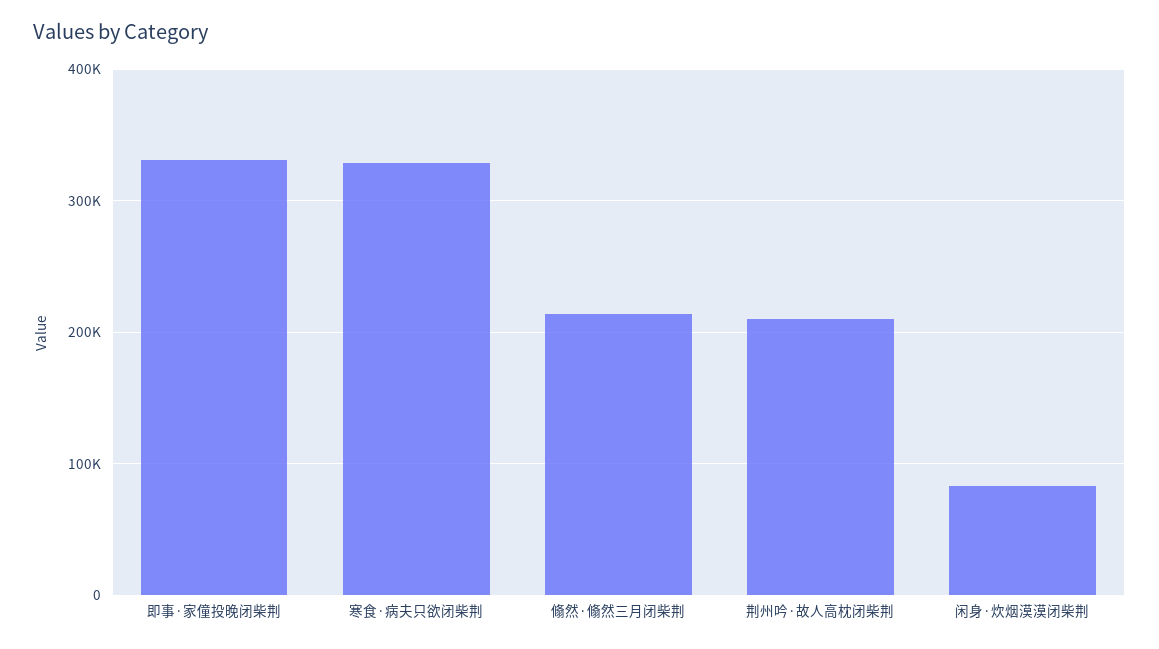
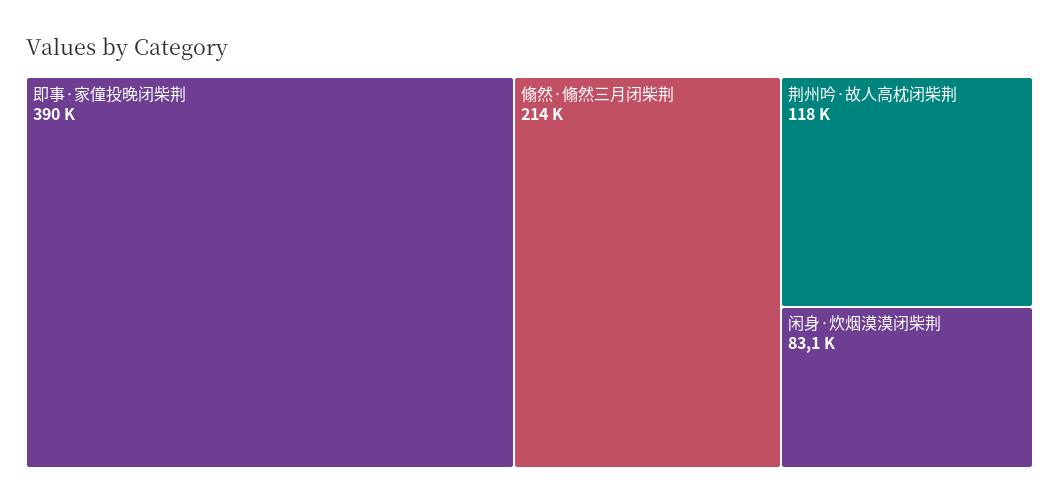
  {
-   "即事·家僮投晚闭柴荆": 330000,
+   "即事·家僮投晚闭柴荆": 390000,
-   "寒食·病夫只欲闭柴荆": 330000,
    "翛然·翛然三月闭柴荆": 214000,
-   "荆州吟·故人高枕闭柴荆": 210000,
+   "荆州吟·故人高枕闭柴荆": 118000,
    "闲身·炊烟漠漠闭柴荆": 83100
  }

